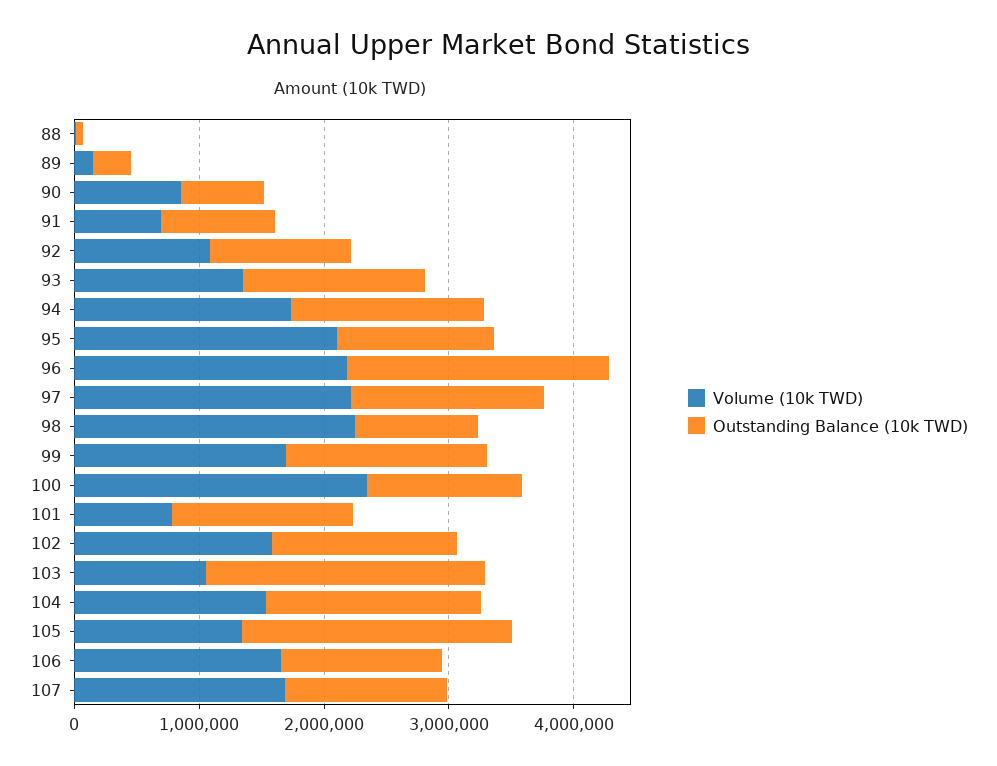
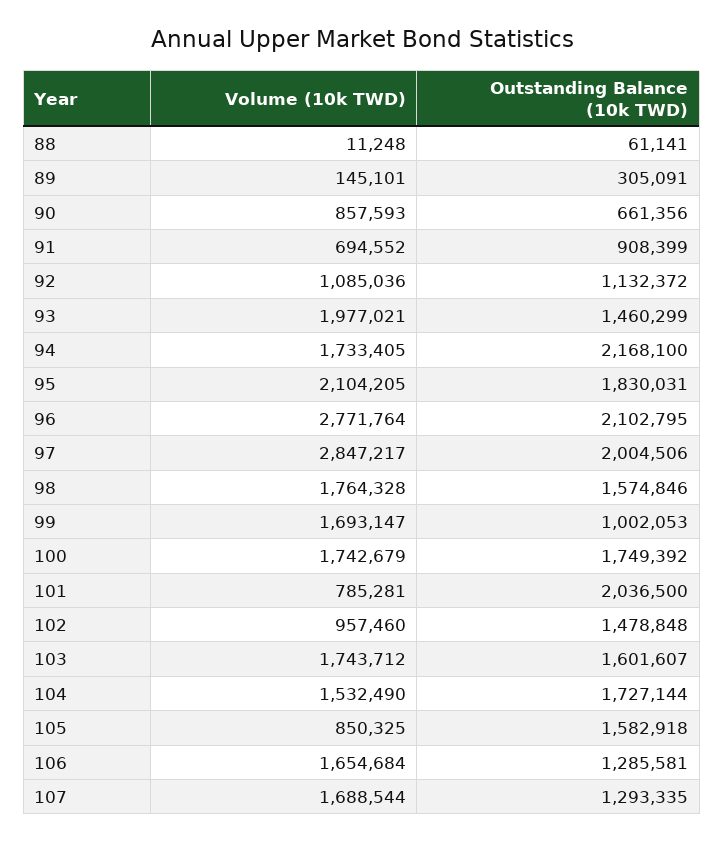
  {
    "Volume (10k TWD)": {
      "88": 11248,
      "89": 145101,
      "90": 857593,
      "91": 694552,
      "92": 1085036,
-     "93": 1400000,
+     "93": 1977021,
      "94": 1733405,
      "95": 2104205,
-     "96": 2200000,
+     "96": 2771764,
-     "97": 2200000,
+     "97": 2847217,
-     "98": 2200000,
+     "98": 1764328,
      "99": 1693147,
-     "100": 2400000,
+     "100": 1742679,
      "101": 785281,
-     "102": 1600000,
+     "102": 957460,
-     "103": 1000000,
+     "103": 1743712,
      "104": 1532490,
-     "105": 1400000,
+     "105": 850325,
      "106": 1654684,
      "107": 1688544
    },
    "Outstanding Balance (10k TWD)": {
      "88": 61141,
      "89": 305091,
      "90": 661356,
      "91": 908399,
      "92": 1132372,
      "93": 1460299,
-     "94": 1600000,
+     "94": 2168100,
-     "95": 1200000,
+     "95": 1830031,
      "96": 2102795,
-     "97": 1600000,
+     "97": 2004506,
-     "98": 1000000,
+     "98": 1574846,
-     "99": 1600000,
+     "99": 1002053,
-     "100": 1200000,
+     "100": 1749392,
-     "101": 1400000,
+     "101": 2036500,
      "102": 1478848,
-     "103": 2200000,
+     "103": 1601607,
      "104": 1727144,
-     "105": 2200000,
+     "105": 1582918,
      "106": 1285581,
      "107": 1293335
    }
  }

